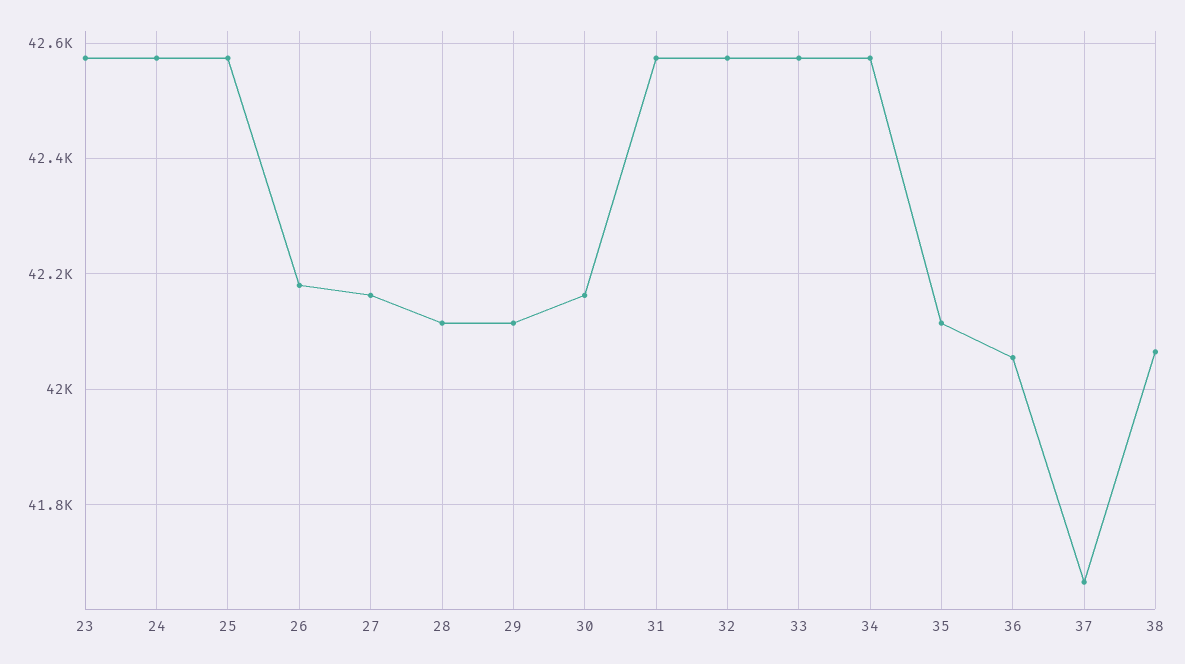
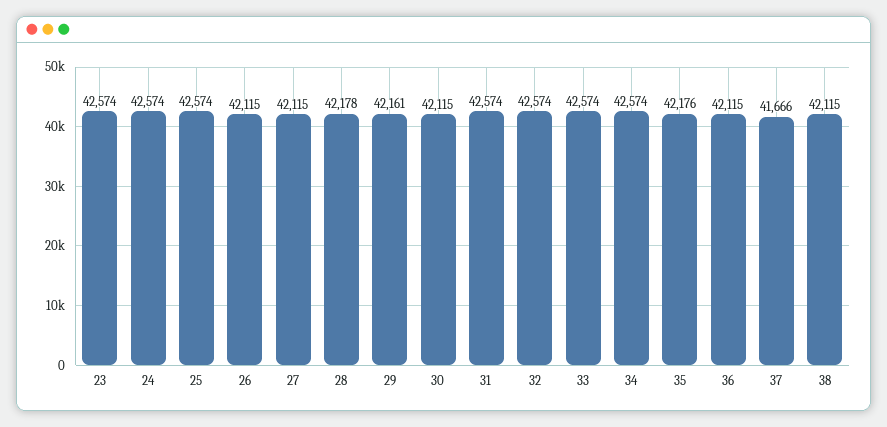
  {
    "23": 42574,
    "24": 42574,
    "25": 42574,
-   "26": 42180,
+   "26": 42115,
-   "27": 42160,
+   "27": 42115,
-   "28": 42120,
+   "28": 42178,
-   "29": 42120,
+   "29": 42161,
-   "30": 42160,
+   "30": 42115,
    "31": 42574,
    "32": 42574,
    "33": 42574,
    "34": 42574,
-   "35": 42120,
+   "35": 42176,
-   "36": 42060,
+   "36": 42115,
    "37": 41666,
-   "38": 42060
+   "38": 42115
  }

